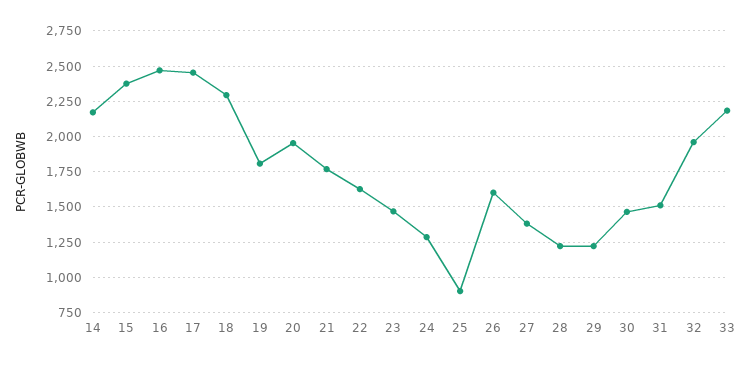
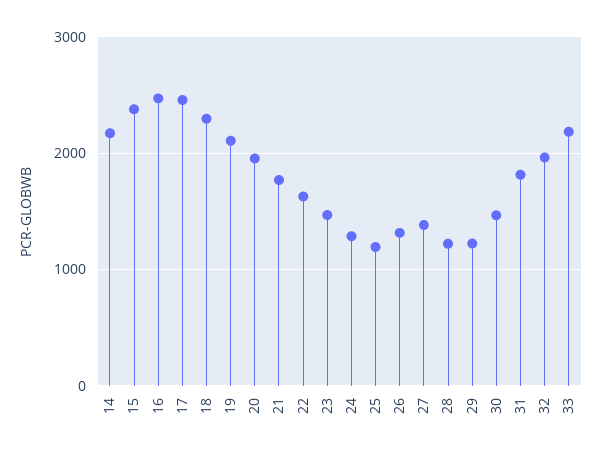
  {
    "14": 2150,
    "15": 2400,
    "16": 2450,
    "17": 2450,
    "18": 2300,
-   "19": 1800,
+   "19": 2100,
    "20": 1950,
    "21": 1750,
    "22": 1650,
    "23": 1450,
    "24": 1300,
-   "25": 900,
+   "25": 1200,
-   "26": 1600,
+   "26": 1300,
    "27": 1400,
    "28": 1200,
    "29": 1200,
    "30": 1450,
-   "31": 1500,
+   "31": 1800,
    "32": 1950,
    "33": 2200
  }

